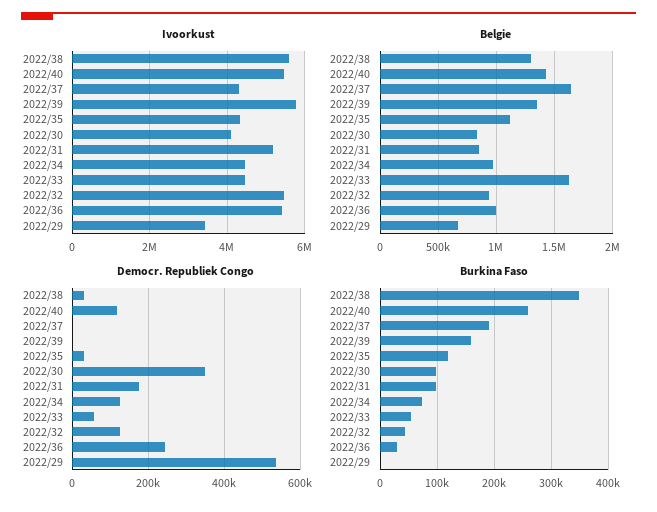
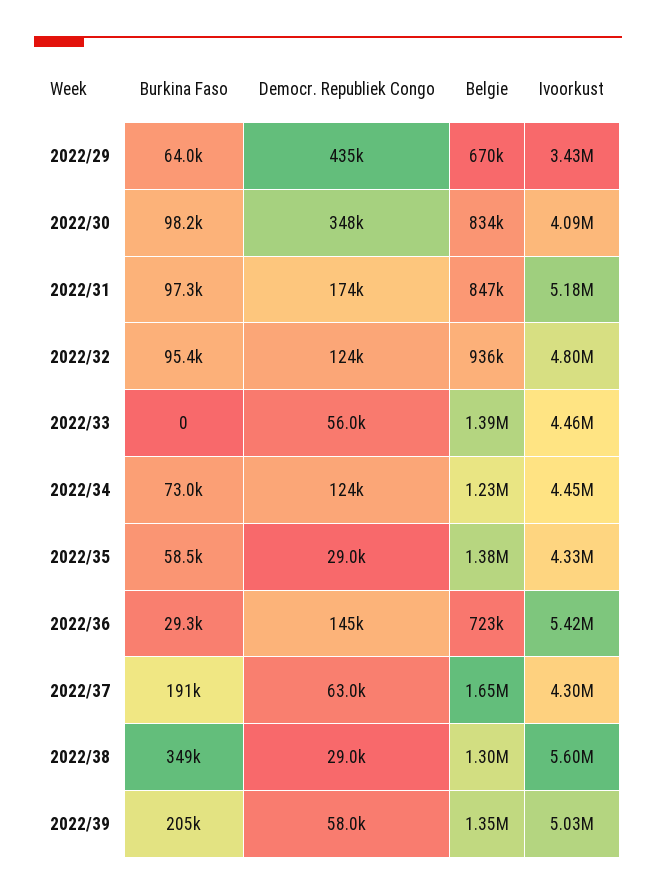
  {
    "Ivoorkust": {
      "2022/38": 5600000,
-     "2022/40": 5400000,
      "2022/37": 4300000,
-     "2022/39": 5800000,
+     "2022/39": 5030000,
      "2022/35": 4330000,
      "2022/30": 4090000,
      "2022/31": 5180000,
      "2022/34": 4450000,
      "2022/33": 4460000,
-     "2022/32": 5400000,
+     "2022/32": 4800000,
      "2022/36": 5420000,
      "2022/29": 3430000
    },
    "Belgie": {
      "2022/38": 1300000,
-     "2022/40": 1400000,
      "2022/37": 1650000,
      "2022/39": 1350000,
-     "2022/35": 1100000,
+     "2022/35": 1380000,
      "2022/30": 834000,
      "2022/31": 847000,
-     "2022/34": 1000000,
+     "2022/34": 1230000,
-     "2022/33": 1600000,
+     "2022/33": 1390000,
      "2022/32": 936000,
-     "2022/36": 1000000,
+     "2022/36": 723000,
      "2022/29": 670000
    },
    "Democr. Republiek Congo": {
      "2022/38": 29000,
-     "2022/40": 120000,
-     "2022/37": 0,
+     "2022/37": 63000,
-     "2022/39": 0,
+     "2022/39": 58000,
      "2022/35": 29000,
      "2022/30": 348000,
      "2022/31": 174000,
      "2022/34": 124000,
      "2022/33": 56000,
      "2022/32": 124000,
-     "2022/36": 240000,
+     "2022/36": 145000,
-     "2022/29": 540000
+     "2022/29": 435000
    },
    "Burkina Faso": {
      "2022/38": 349000,
-     "2022/40": 260000,
      "2022/37": 191000,
-     "2022/39": 160000,
+     "2022/39": 205000,
-     "2022/35": 120000,
+     "2022/35": 58500,
      "2022/30": 98200,
      "2022/31": 97300,
      "2022/34": 73000,
-     "2022/33": 60000,
+     "2022/33": 0,
-     "2022/32": 40000,
+     "2022/32": 95400,
      "2022/36": 29300,
-     "2022/29": 0
+     "2022/29": 64000
    }
  }

